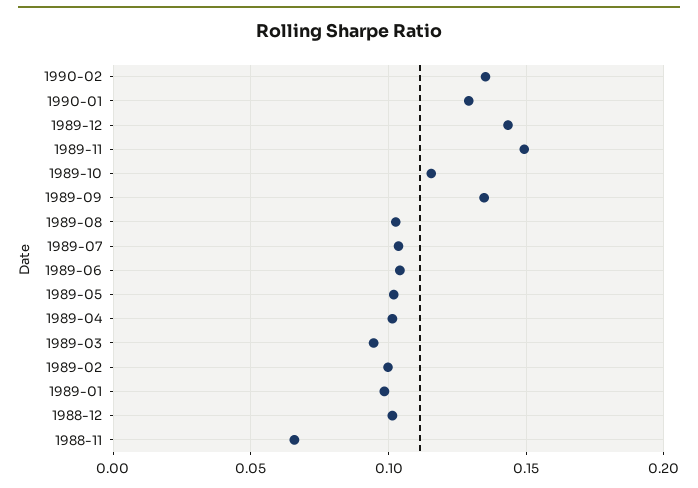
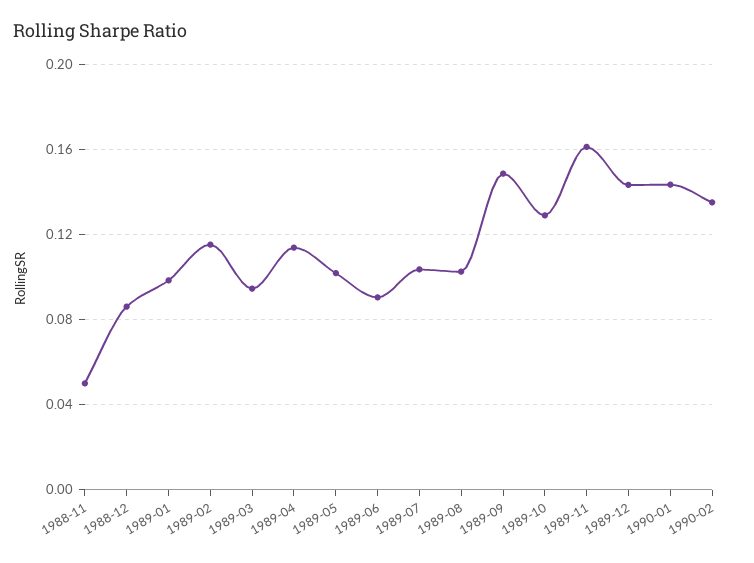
  {
    "1990-02": 0.135,
-   "1990-01": 0.13,
+   "1990-01": 0.145,
    "1989-12": 0.145,
-   "1989-11": 0.15,
+   "1989-11": 0.16,
-   "1989-10": 0.115,
+   "1989-10": 0.13,
-   "1989-09": 0.135,
+   "1989-09": 0.15,
    "1989-08": 0.105,
    "1989-07": 0.105,
-   "1989-06": 0.105,
+   "1989-06": 0.09,
    "1989-05": 0.1,
-   "1989-04": 0.1,
+   "1989-04": 0.115,
    "1989-03": 0.095,
-   "1989-02": 0.1,
+   "1989-02": 0.115,
    "1989-01": 0.1,
-   "1988-12": 0.1,
+   "1988-12": 0.085,
-   "1988-11": 0.065
+   "1988-11": 0.05
  }

